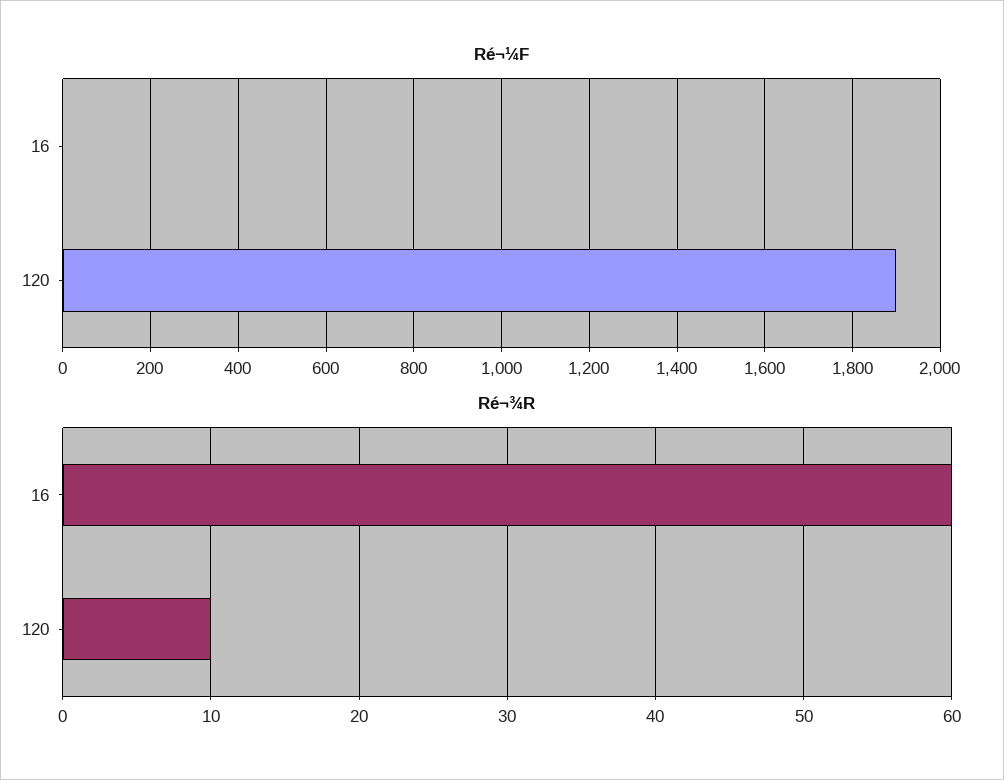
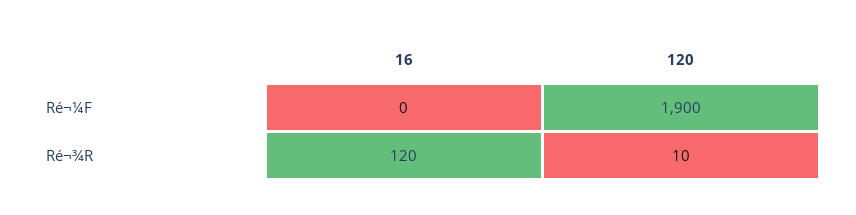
  {
    "Ré¬¼F": {
      "16": 0,
      "120": 1900
    },
    "Ré¬¾R": {
-     "16": 60,
+     "16": 120,
      "120": 10
    }
  }

